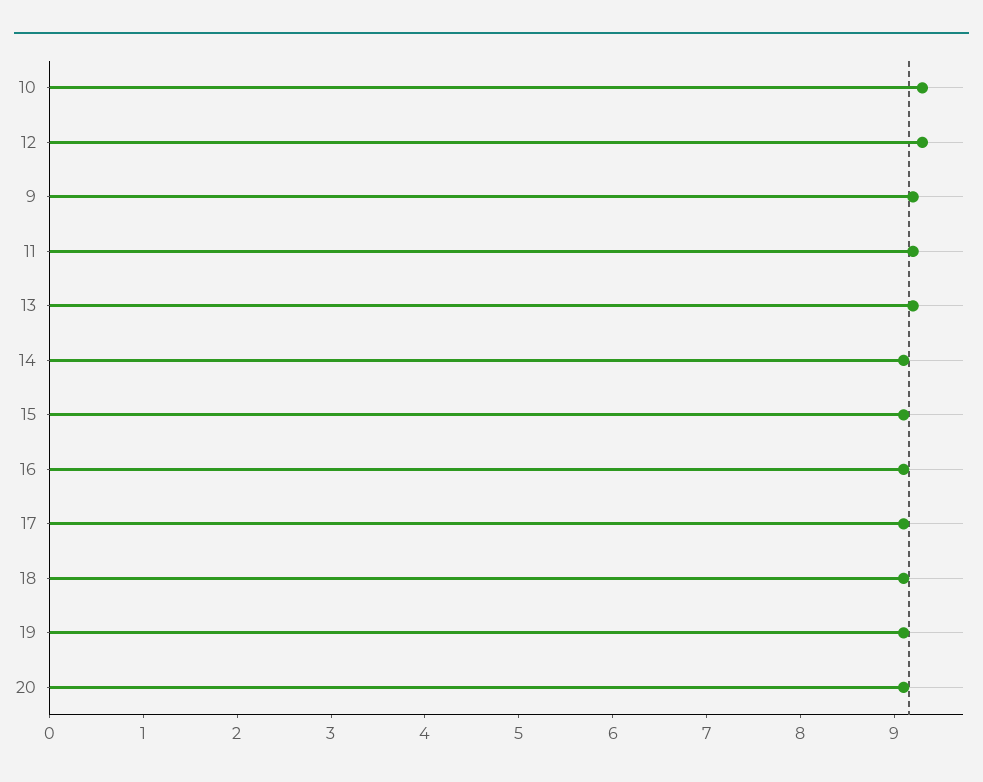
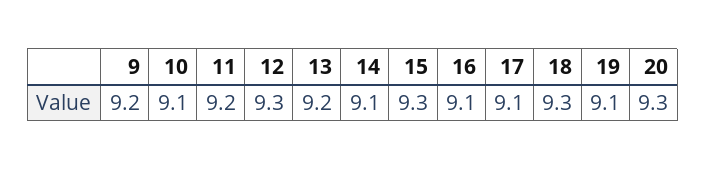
  {
-   "10": 9.3,
+   "10": 9.1,
    "12": 9.3,
    "9": 9.2,
    "11": 9.2,
    "13": 9.2,
    "14": 9.1,
-   "15": 9.1,
+   "15": 9.3,
    "16": 9.1,
    "17": 9.1,
-   "18": 9.1,
+   "18": 9.3,
    "19": 9.1,
-   "20": 9.1
+   "20": 9.3
  }

